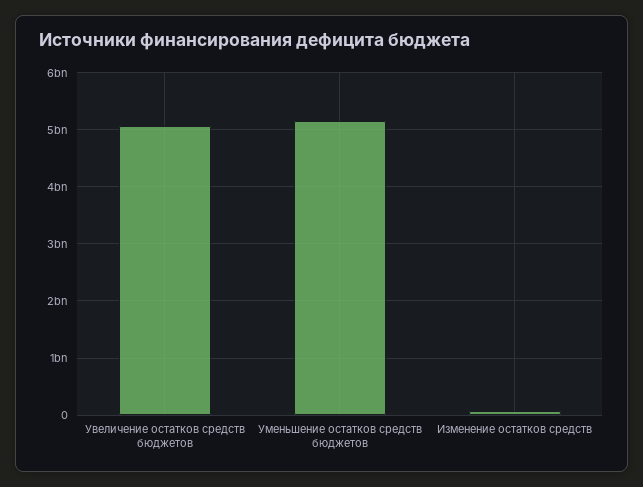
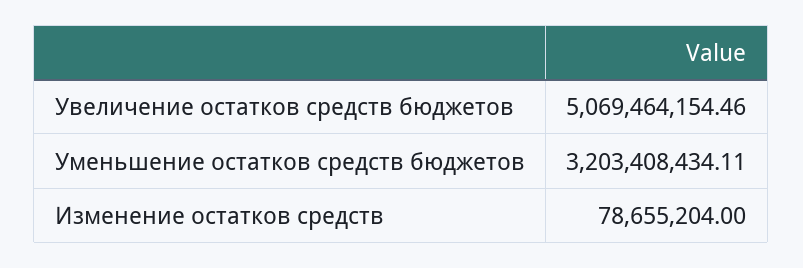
  {
    "Увеличение остатков средств бюджетов": 5069464154.46,
-   "Уменьшение остатков средств бюджетов": 5200000000,
+   "Уменьшение остатков средств бюджетов": 3203408434.11,
    "Изменение остатков средств": 78655204
  }

